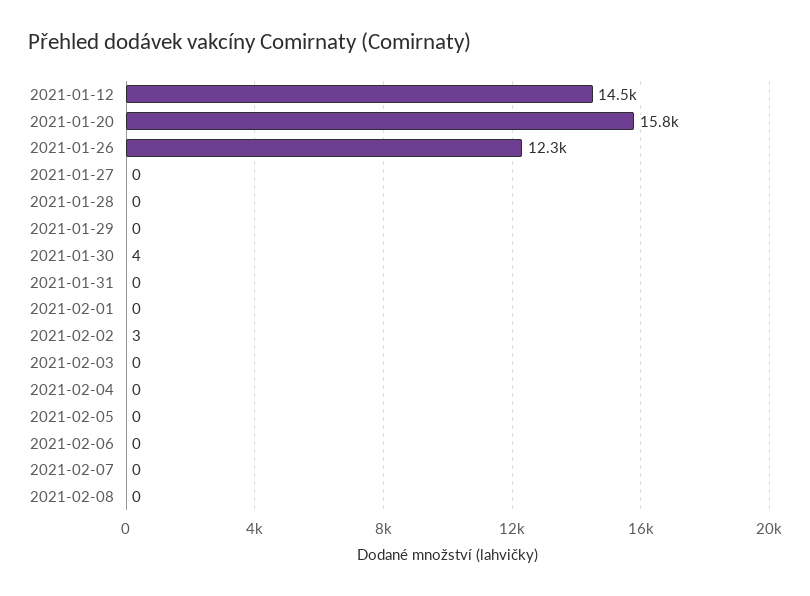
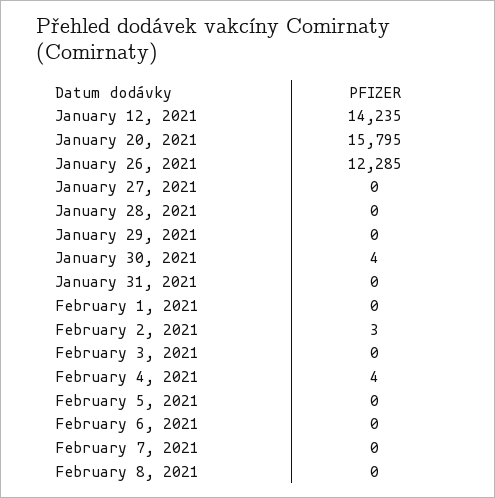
  {
-   "2021-01-12": 14500,
+   "2021-01-12": 14235,
    "2021-01-20": 15795,
    "2021-01-26": 12285,
    "2021-01-27": 0,
    "2021-01-28": 0,
    "2021-01-29": 0,
    "2021-01-30": 4,
    "2021-01-31": 0,
    "2021-02-01": 0,
    "2021-02-02": 3,
    "2021-02-03": 0,
-   "2021-02-04": 0,
+   "2021-02-04": 4,
    "2021-02-05": 0,
    "2021-02-06": 0,
    "2021-02-07": 0,
    "2021-02-08": 0
  }

